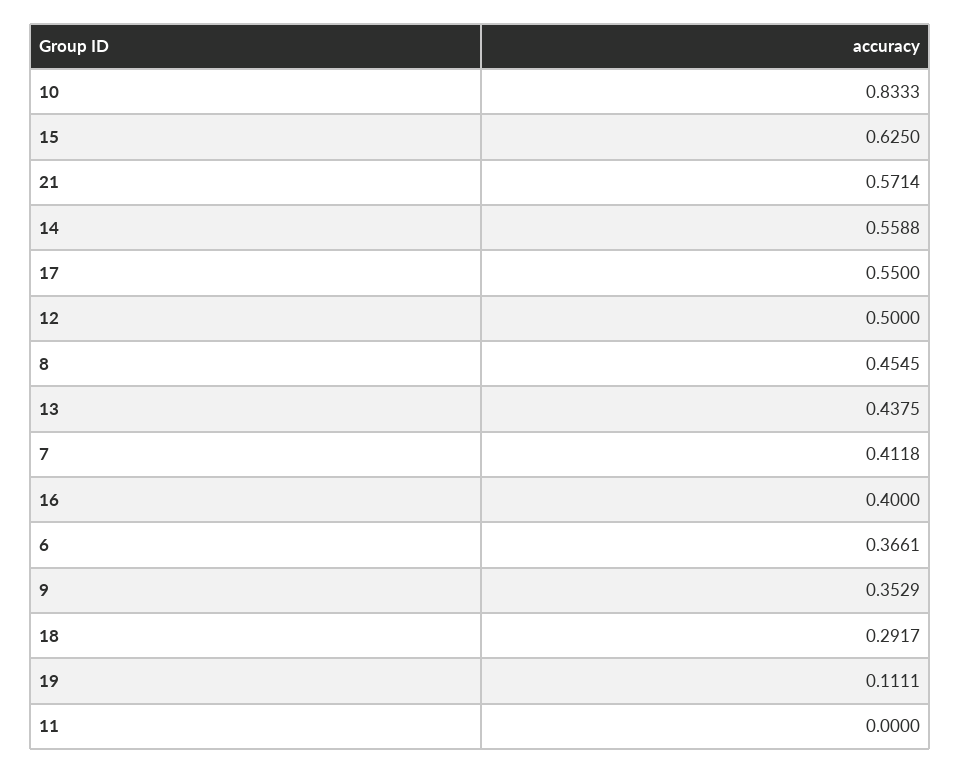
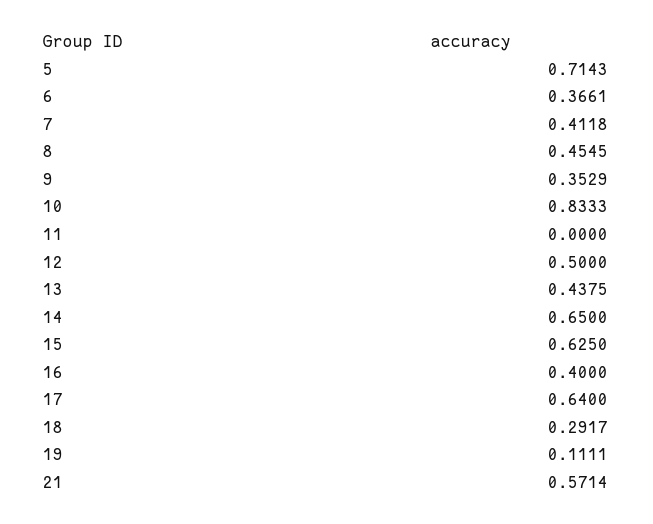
  {
    "10": 0.8333,
    "15": 0.625,
    "21": 0.5714,
-   "14": 0.5588,
+   "14": 0.65,
-   "17": 0.55,
+   "17": 0.64,
    "12": 0.5,
    "8": 0.4545,
    "13": 0.4375,
    "7": 0.4118,
    "16": 0.4,
    "6": 0.3661,
    "9": 0.3529,
    "18": 0.2917,
    "19": 0.1111,
-   "11": 0
+   "11": 0,
+   "5": 0.7143
  }

